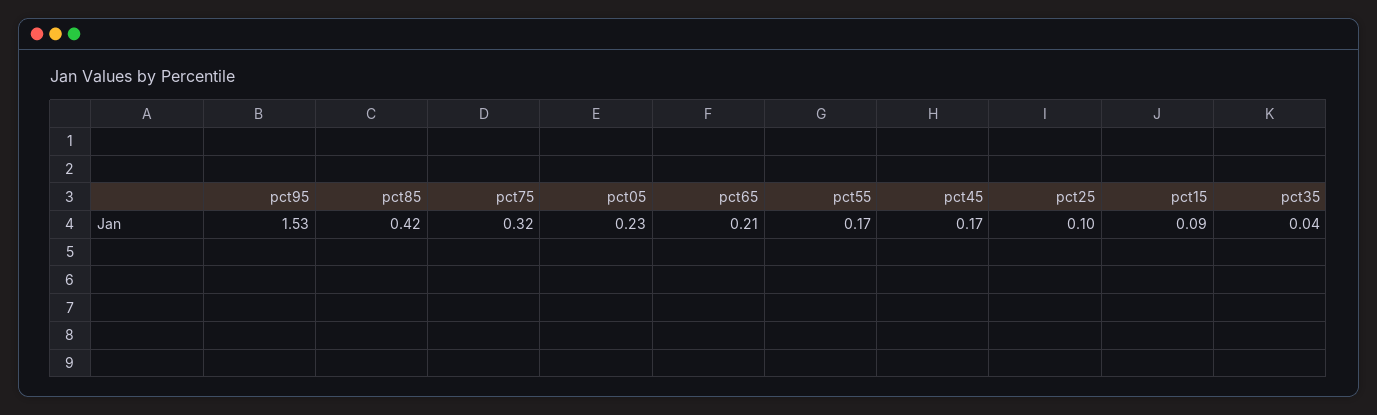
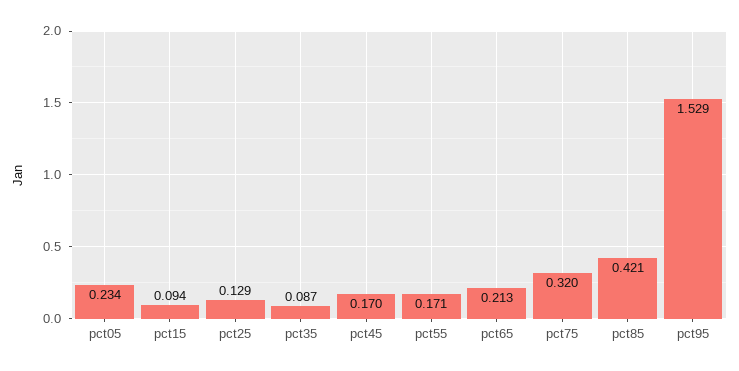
  {
    "pct95": 1.529,
    "pct85": 0.421,
    "pct75": 0.32,
    "pct05": 0.234,
    "pct65": 0.213,
    "pct55": 0.171,
    "pct45": 0.17,
-   "pct25": 0.1,
+   "pct25": 0.129,
    "pct15": 0.094,
-   "pct35": 0.04
+   "pct35": 0.087
  }

